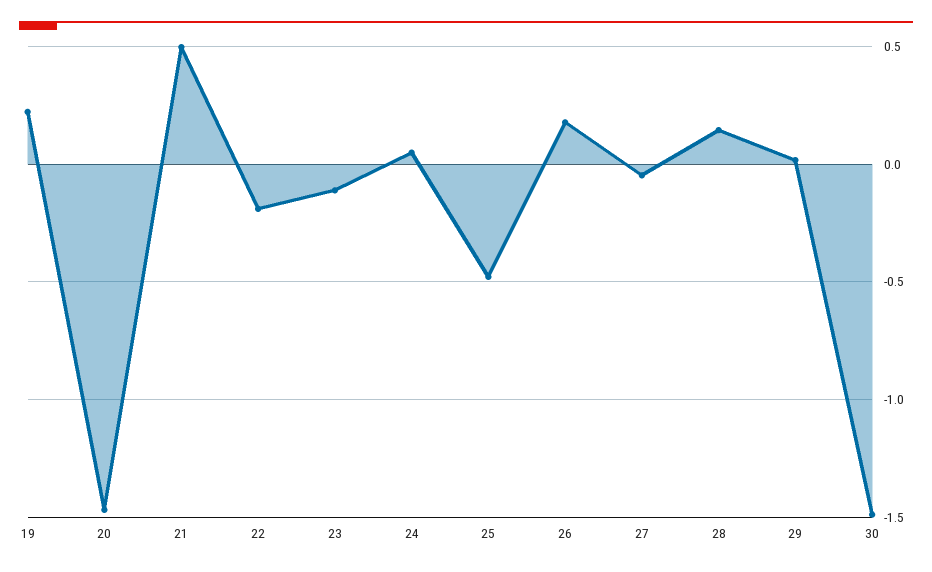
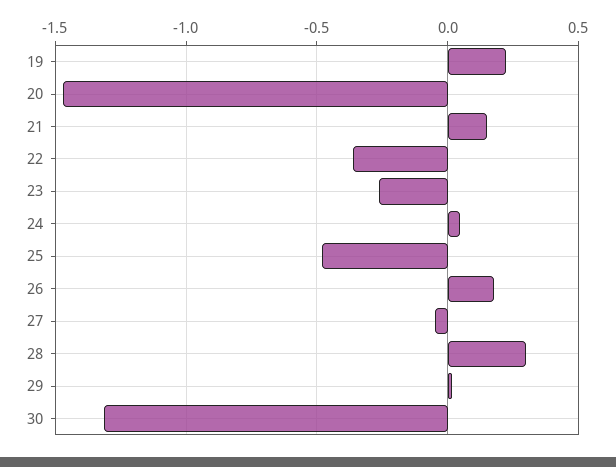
  {
    "19": 0.2,
    "20": -1.45,
-   "21": 0.5,
+   "21": 0.15,
-   "22": -0.2,
+   "22": -0.35,
-   "23": -0.1,
+   "23": -0.25,
    "24": 0.05,
    "25": -0.5,
    "26": 0.2,
    "27": -0.05,
-   "28": 0.15,
+   "28": 0.3,
    "29": 0,
-   "30": -1.5
+   "30": -1.3
  }

